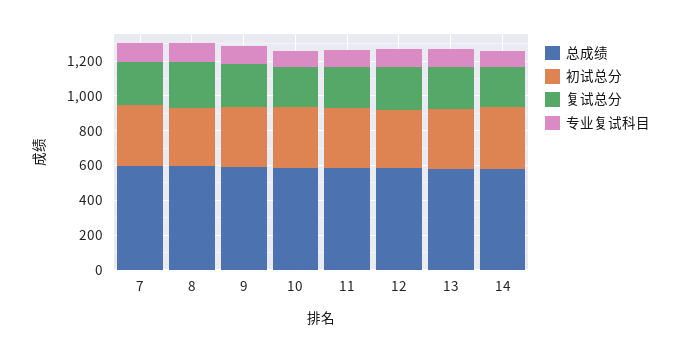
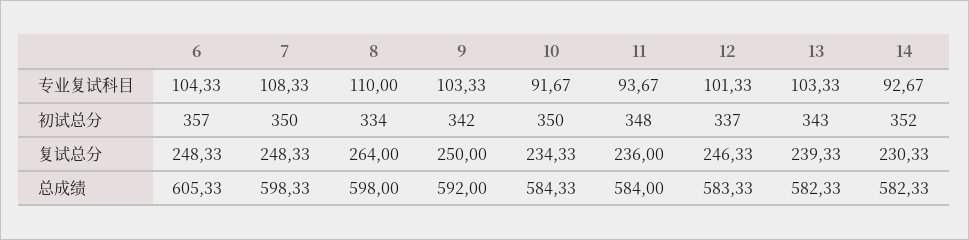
  {
    "总成绩": {
      "7": 598.33,
      "8": 598,
      "9": 592,
      "10": 584.33,
      "11": 584,
      "12": 583.33,
      "13": 582.33,
-     "14": 582.33
+     "14": 582.33,
+     "6": 605.33
    },
    "初试总分": {
      "7": 350,
      "8": 334,
      "9": 342,
      "10": 350,
      "11": 348,
      "12": 337,
      "13": 343,
-     "14": 352
+     "14": 352,
+     "6": 357
    },
    "复试总分": {
      "7": 248.33,
      "8": 264,
      "9": 250,
      "10": 234.33,
      "11": 236,
      "12": 246.33,
      "13": 239.33,
-     "14": 230.33
+     "14": 230.33,
+     "6": 248.33
    },
    "专业复试科目": {
      "7": 108.33,
      "8": 110,
      "9": 103.33,
      "10": 91.67,
      "11": 93.67,
      "12": 101.33,
      "13": 103.33,
-     "14": 92.67
+     "14": 92.67,
+     "6": 104.33
    }
  }

